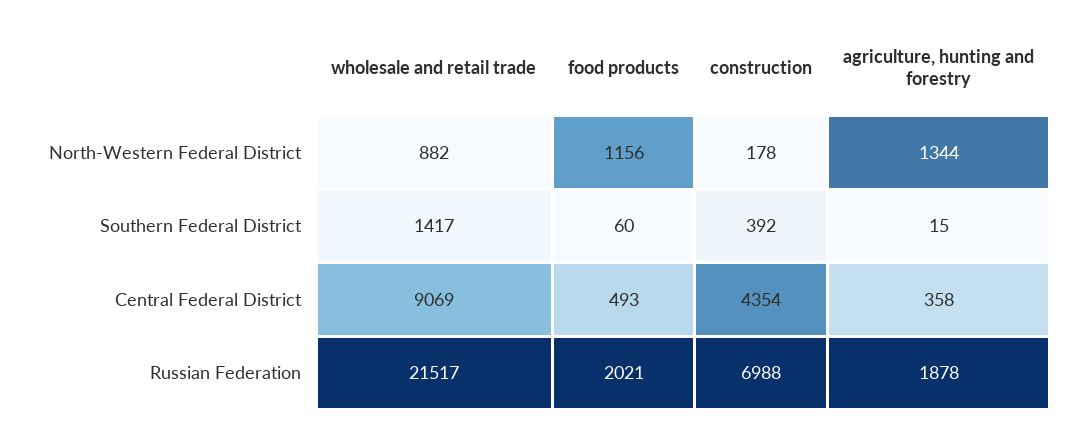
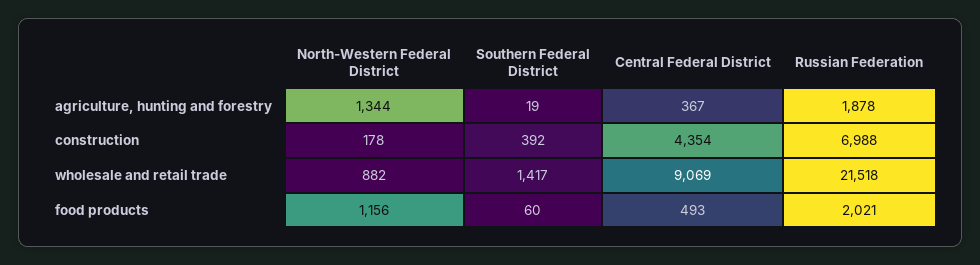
  {
    "wholesale and retail trade": {
      "North-Western Federal District": 882,
      "Southern Federal District": 1417,
      "Central Federal District": 9069,
-     "Russian Federation": 21517
+     "Russian Federation": 21518
    },
    "food products": {
      "North-Western Federal District": 1156,
      "Southern Federal District": 60,
      "Central Federal District": 493,
      "Russian Federation": 2021
    },
    "construction": {
      "North-Western Federal District": 178,
      "Southern Federal District": 392,
      "Central Federal District": 4354,
      "Russian Federation": 6988
    },
    "agriculture, hunting and forestry": {
      "North-Western Federal District": 1344,
-     "Southern Federal District": 15,
+     "Southern Federal District": 19,
-     "Central Federal District": 358,
+     "Central Federal District": 367,
      "Russian Federation": 1878
    }
  }

